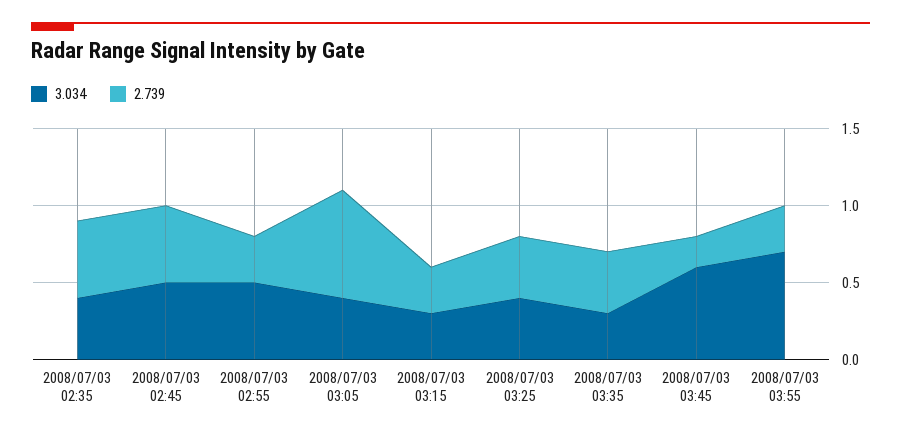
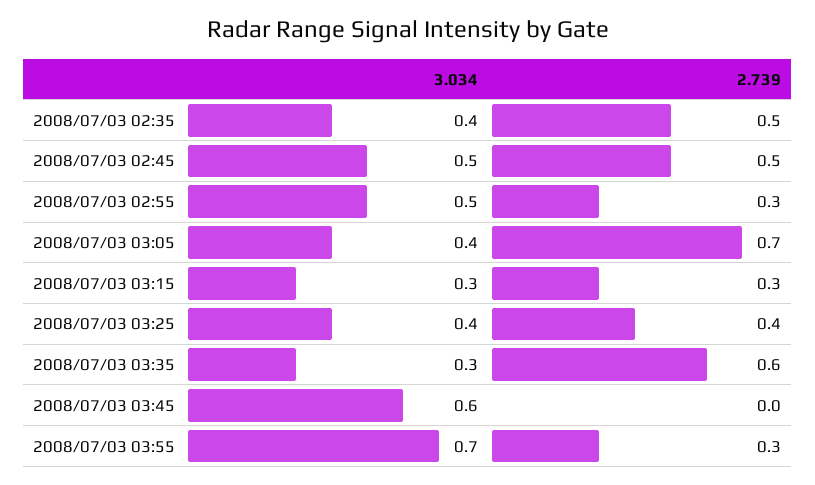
  {
    "3.034": {
      "2008/07/03 02:35": 0.4,
      "2008/07/03 02:45": 0.5,
      "2008/07/03 02:55": 0.5,
      "2008/07/03 03:05": 0.4,
      "2008/07/03 03:15": 0.3,
      "2008/07/03 03:25": 0.4,
      "2008/07/03 03:35": 0.3,
      "2008/07/03 03:45": 0.6,
      "2008/07/03 03:55": 0.7
    },
    "2.739": {
      "2008/07/03 02:35": 0.5,
      "2008/07/03 02:45": 0.5,
      "2008/07/03 02:55": 0.3,
      "2008/07/03 03:05": 0.7,
      "2008/07/03 03:15": 0.3,
      "2008/07/03 03:25": 0.4,
-     "2008/07/03 03:35": 0.4,
+     "2008/07/03 03:35": 0.6,
-     "2008/07/03 03:45": 0.2,
+     "2008/07/03 03:45": 0,
      "2008/07/03 03:55": 0.3
    }
  }

